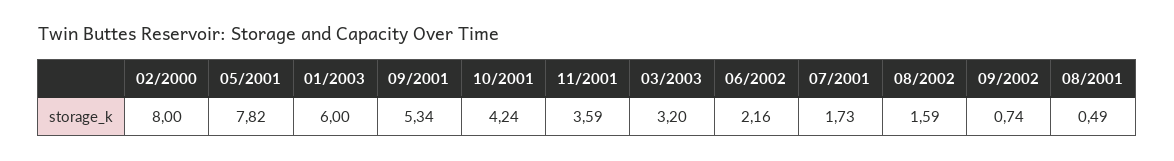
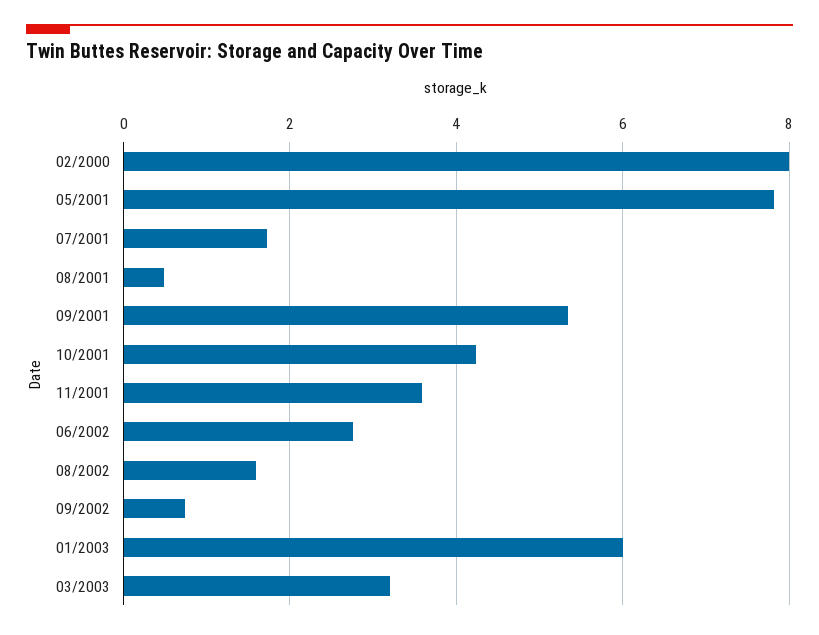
  {
    "02/2000": 8,
    "05/2001": 7.82,
    "01/2003": 6,
    "09/2001": 5.34,
    "10/2001": 4.24,
    "11/2001": 3.59,
    "03/2003": 3.2,
-   "06/2002": 2.16,
+   "06/2002": 2.8,
    "07/2001": 1.73,
    "08/2002": 1.59,
    "09/2002": 0.74,
    "08/2001": 0.49
  }

